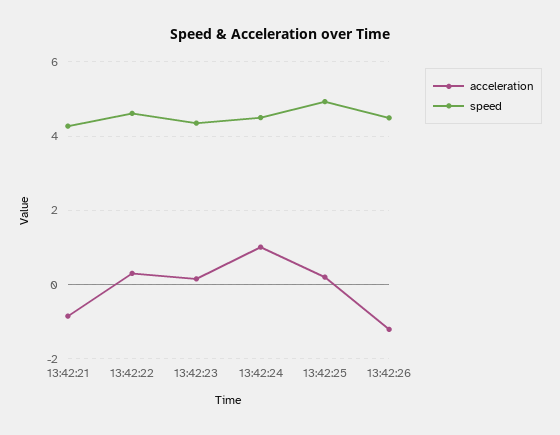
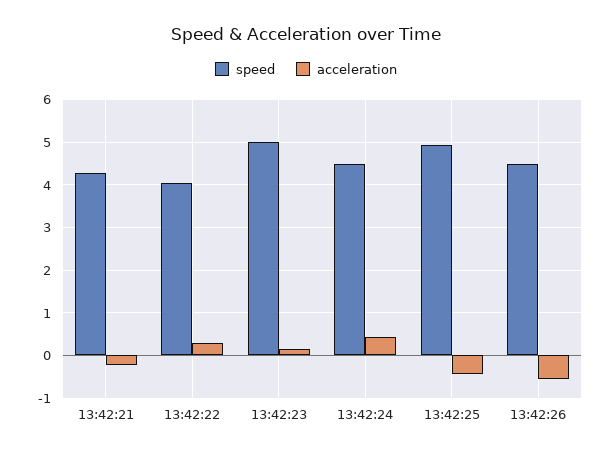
  {
    "acceleration": {
-     "13:42:21": -0.8,
+     "13:42:21": -0.2,
      "13:42:22": 0.4,
      "13:42:23": 0.2,
-     "13:42:24": 1,
+     "13:42:24": 0.4,
-     "13:42:25": 0.2,
+     "13:42:25": -0.4,
-     "13:42:26": -1.2
+     "13:42:26": -0.6
    },
    "speed": {
      "13:42:21": 4.2,
-     "13:42:22": 4.6,
+     "13:42:22": 4,
-     "13:42:23": 4.4,
+     "13:42:23": 5,
      "13:42:24": 4.6,
      "13:42:25": 5,
      "13:42:26": 4.4
    }
  }

